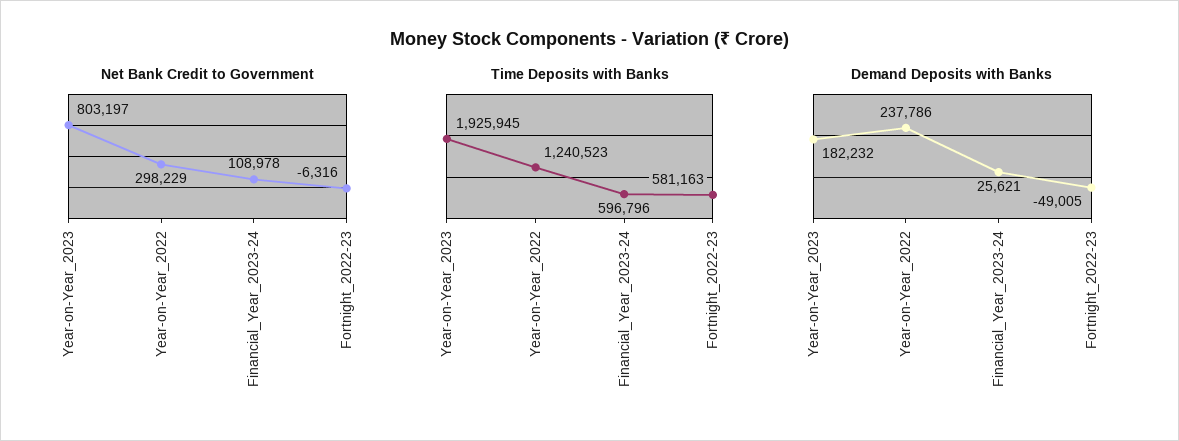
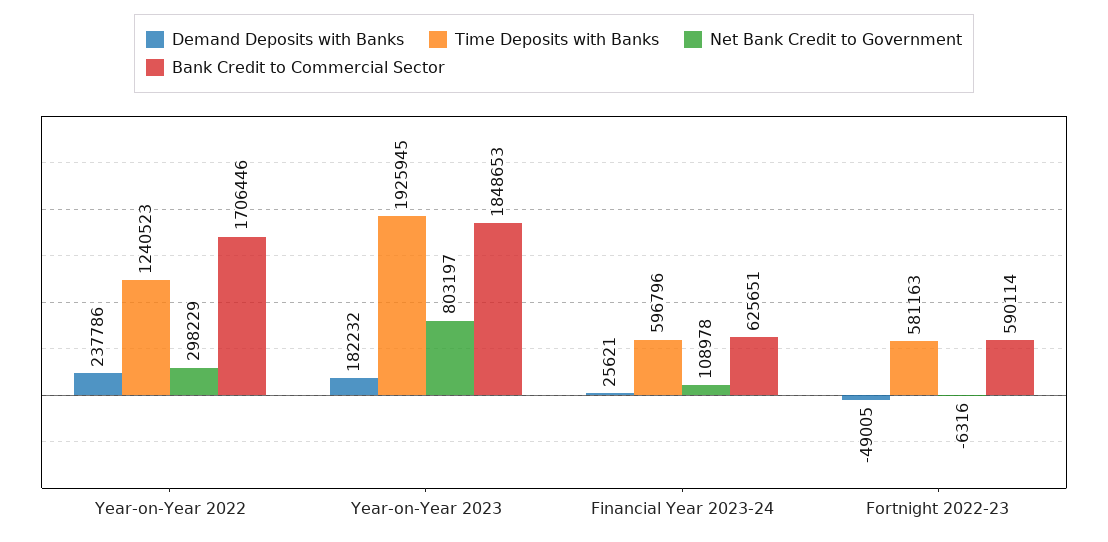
  {
    "Net Bank Credit to Government": {
      "Year-on-Year_2023": 803197,
      "Year-on-Year_2022": 298229,
      "Financial_Year_2023-24": 108978,
      "Fortnight_2022-23": -6316
    },
    "Time Deposits with Banks": {
      "Year-on-Year_2023": 1925945,
      "Year-on-Year_2022": 1240523,
      "Financial_Year_2023-24": 596796,
      "Fortnight_2022-23": 581163
    },
    "Demand Deposits with Banks": {
      "Year-on-Year_2023": 182232,
      "Year-on-Year_2022": 237786,
      "Financial_Year_2023-24": 25621,
      "Fortnight_2022-23": -49005
-   }
+   },
+   "Bank Credit to Commercial Sector": {
+     "Year-on-Year_2022": 1706446,
+     "Year-on-Year_2023": 1848653,
+     "Financial_Year_2023-24": 625651,
+     "Fortnight_2022-23": 590114
+   }
  }

